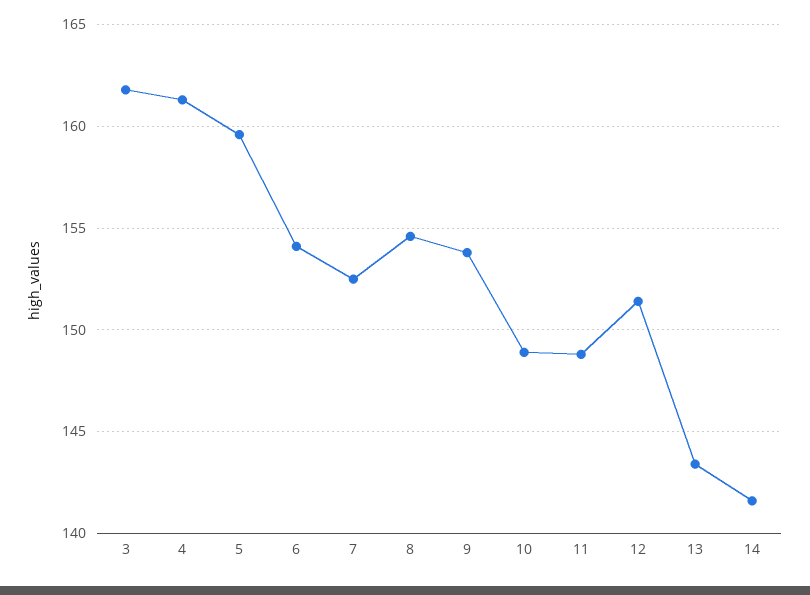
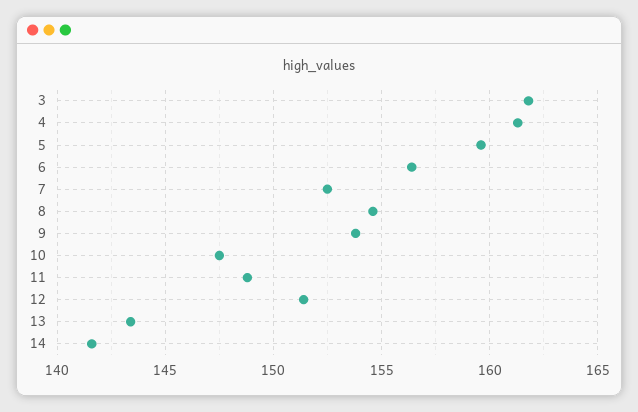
  {
    "3": 162,
    "4": 161.5,
    "5": 159.5,
-   "6": 154,
+   "6": 156.5,
    "7": 152.5,
    "8": 154.5,
    "9": 154,
-   "10": 149,
+   "10": 147.5,
    "11": 149,
    "12": 151.5,
    "13": 143.5,
    "14": 141.5
  }

